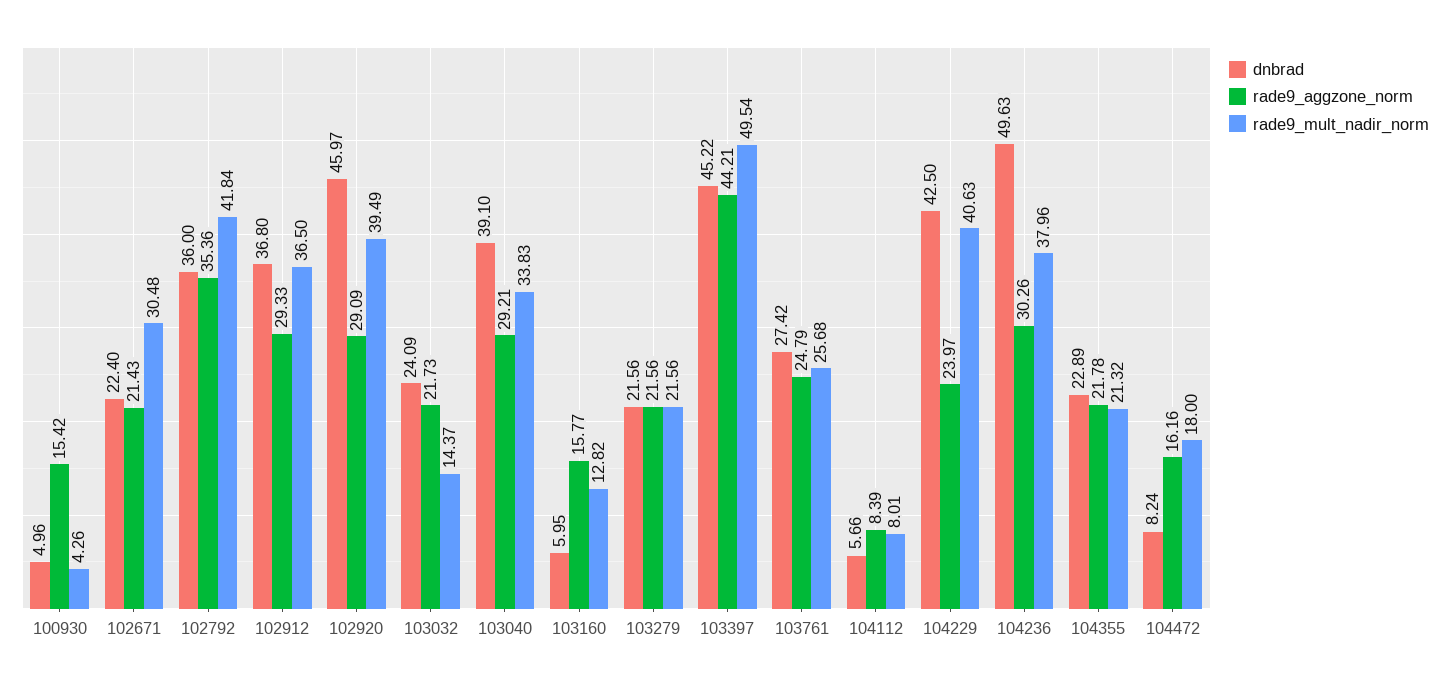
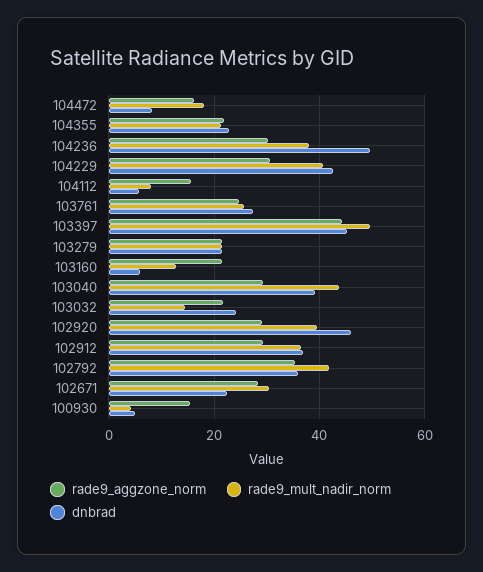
  {
    "dnbrad": {
      "100930": 4.96,
      "102671": 22.4,
      "102792": 36,
      "102912": 36.8,
      "102920": 45.97,
      "103032": 24.09,
      "103040": 39.1,
      "103160": 5.95,
      "103279": 21.56,
      "103397": 45.22,
      "103761": 27.42,
      "104112": 5.66,
      "104229": 42.5,
      "104236": 49.63,
      "104355": 22.89,
      "104472": 8.24
    },
    "rade9_aggzone_norm": {
      "100930": 15.42,
-     "102671": 21.43,
+     "102671": 28,
      "102792": 35.36,
      "102912": 29.33,
      "102920": 29.09,
      "103032": 21.73,
      "103040": 29.21,
-     "103160": 15.77,
+     "103160": 22,
      "103279": 21.56,
      "103397": 44.21,
      "103761": 24.79,
-     "104112": 8.39,
+     "104112": 16,
-     "104229": 23.97,
+     "104229": 30,
      "104236": 30.26,
      "104355": 21.78,
      "104472": 16.16
    },
    "rade9_mult_nadir_norm": {
      "100930": 4.26,
      "102671": 30.48,
      "102792": 41.84,
      "102912": 36.5,
      "102920": 39.49,
      "103032": 14.37,
-     "103040": 33.83,
+     "103040": 44,
      "103160": 12.82,
      "103279": 21.56,
      "103397": 49.54,
      "103761": 25.68,
      "104112": 8.01,
      "104229": 40.63,
      "104236": 37.96,
      "104355": 21.32,
      "104472": 18
    }
  }

